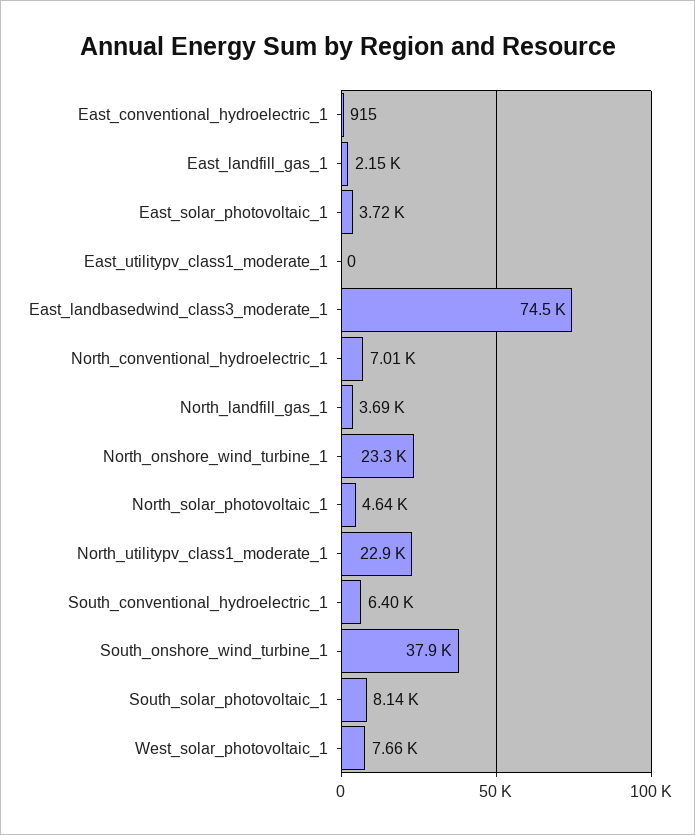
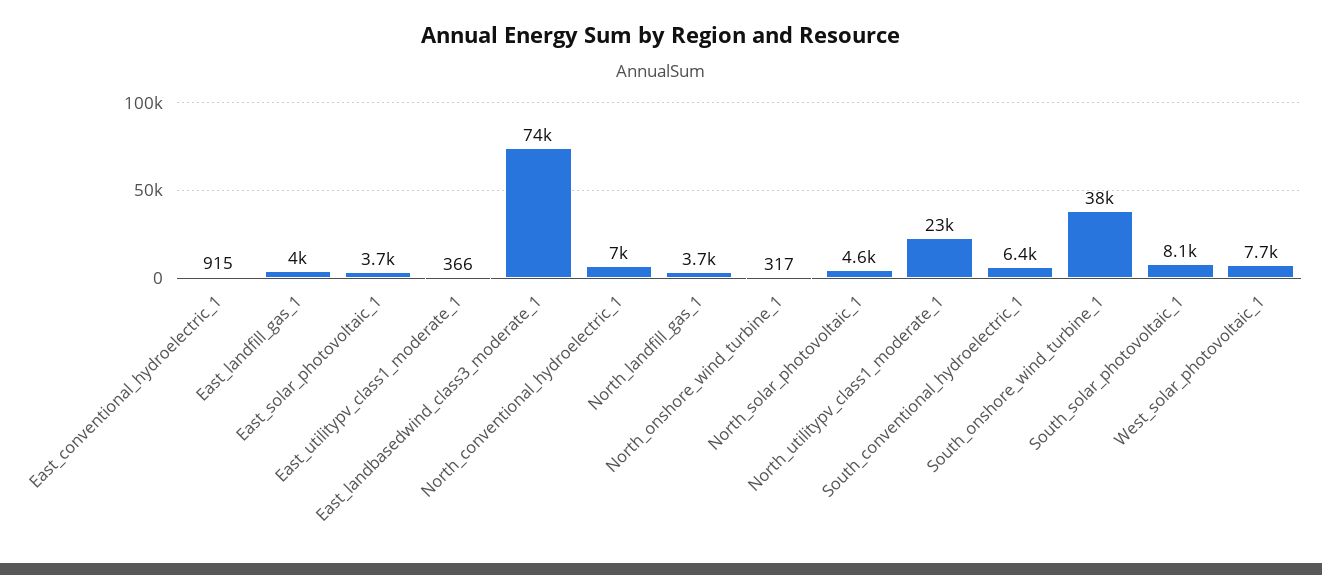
  {
    "East_conventional_hydroelectric_1": 915,
-   "East_landfill_gas_1": 2150,
+   "East_landfill_gas_1": 4000,
    "East_solar_photovoltaic_1": 3720,
-   "East_utilitypv_class1_moderate_1": 0,
+   "East_utilitypv_class1_moderate_1": 366,
    "East_landbasedwind_class3_moderate_1": 74500,
    "North_conventional_hydroelectric_1": 7010,
    "North_landfill_gas_1": 3690,
-   "North_onshore_wind_turbine_1": 23300,
+   "North_onshore_wind_turbine_1": 317,
    "North_solar_photovoltaic_1": 4640,
    "North_utilitypv_class1_moderate_1": 22900,
    "South_conventional_hydroelectric_1": 6400,
    "South_onshore_wind_turbine_1": 37900,
    "South_solar_photovoltaic_1": 8140,
    "West_solar_photovoltaic_1": 7660
  }

